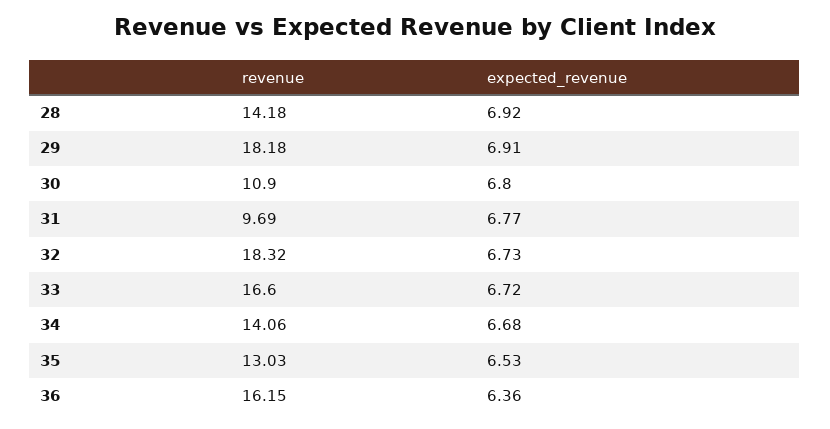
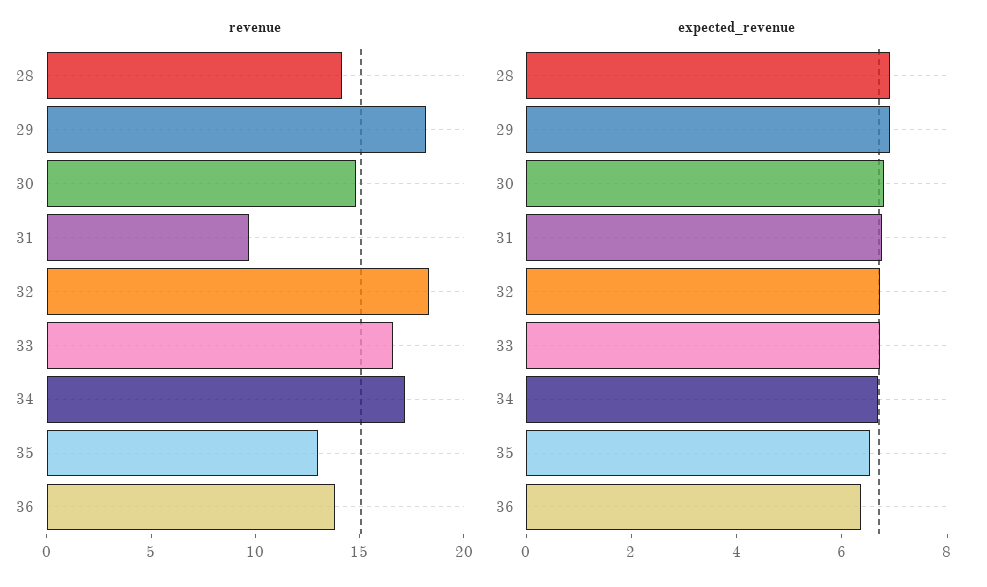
  {
    "revenue": {
      "28": 14.18,
      "29": 18.18,
-     "30": 10.9,
+     "30": 15,
      "31": 9.69,
      "32": 18.32,
      "33": 16.6,
-     "34": 14.06,
+     "34": 17,
      "35": 13.03,
-     "36": 16.15
+     "36": 14
    },
    "expected_revenue": {
      "28": 6.92,
      "29": 6.91,
      "30": 6.8,
      "31": 6.77,
      "32": 6.73,
      "33": 6.72,
      "34": 6.68,
      "35": 6.53,
      "36": 6.36
    }
  }

